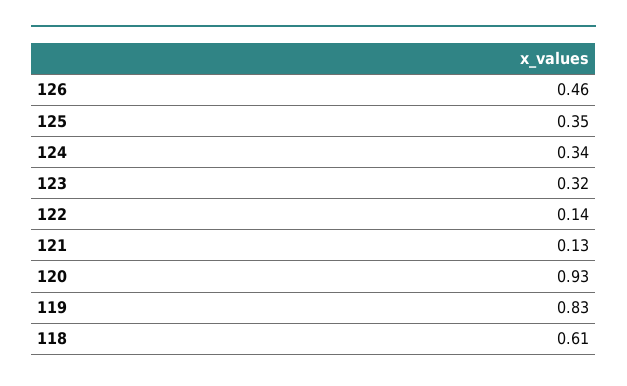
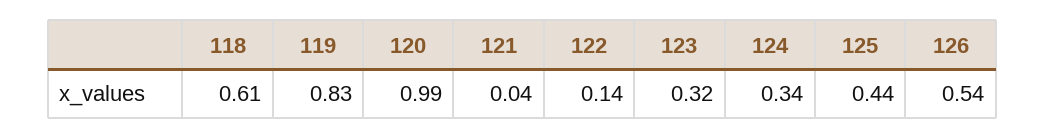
  {
-   "126": 0.46,
+   "126": 0.54,
-   "125": 0.35,
+   "125": 0.44,
    "124": 0.34,
    "123": 0.32,
    "122": 0.14,
-   "121": 0.13,
+   "121": 0.04,
-   "120": 0.93,
+   "120": 0.99,
    "119": 0.83,
    "118": 0.61
  }

